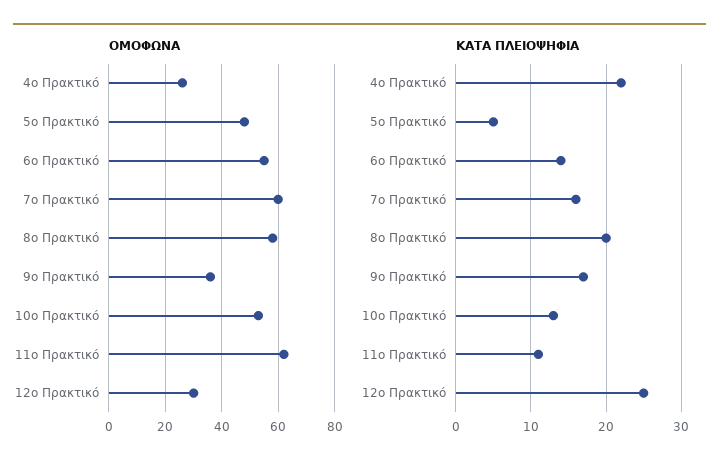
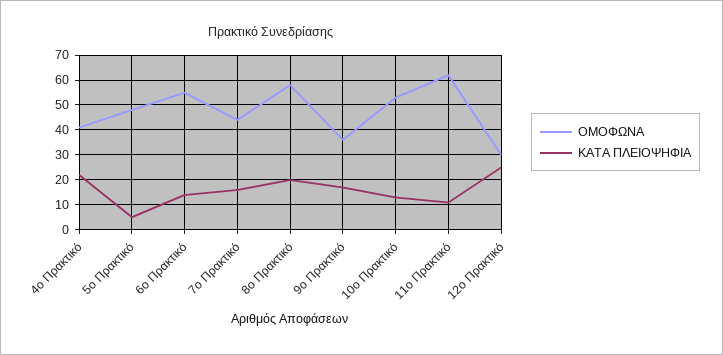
  {
    "ΟΜΟΦΩΝΑ": {
-     "4ο Πρακτικό": 25,
+     "4ο Πρακτικό": 40,
      "5ο Πρακτικό": 50,
      "6ο Πρακτικό": 55,
-     "7ο Πρακτικό": 60,
+     "7ο Πρακτικό": 45,
      "8ο Πρακτικό": 60,
      "9ο Πρακτικό": 35,
      "10ο Πρακτικό": 55,
      "11ο Πρακτικό": 60,
      "12ο Πρακτικό": 30
    },
    "ΚΑΤΑ ΠΛΕΙΟΨΗΦΙΑ": {
      "4ο Πρακτικό": 22,
      "5ο Πρακτικό": 5,
      "6ο Πρακτικό": 14,
      "7ο Πρακτικό": 16,
      "8ο Πρακτικό": 20,
      "9ο Πρακτικό": 17,
      "10ο Πρακτικό": 13,
      "11ο Πρακτικό": 11,
      "12ο Πρακτικό": 25
    }
  }

